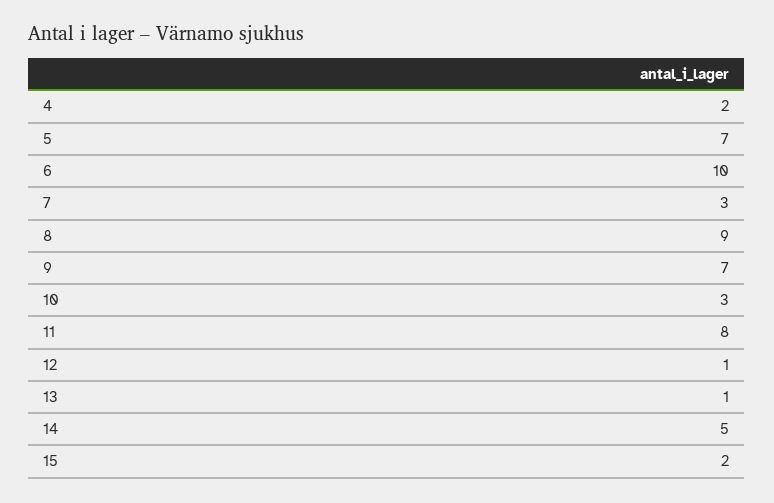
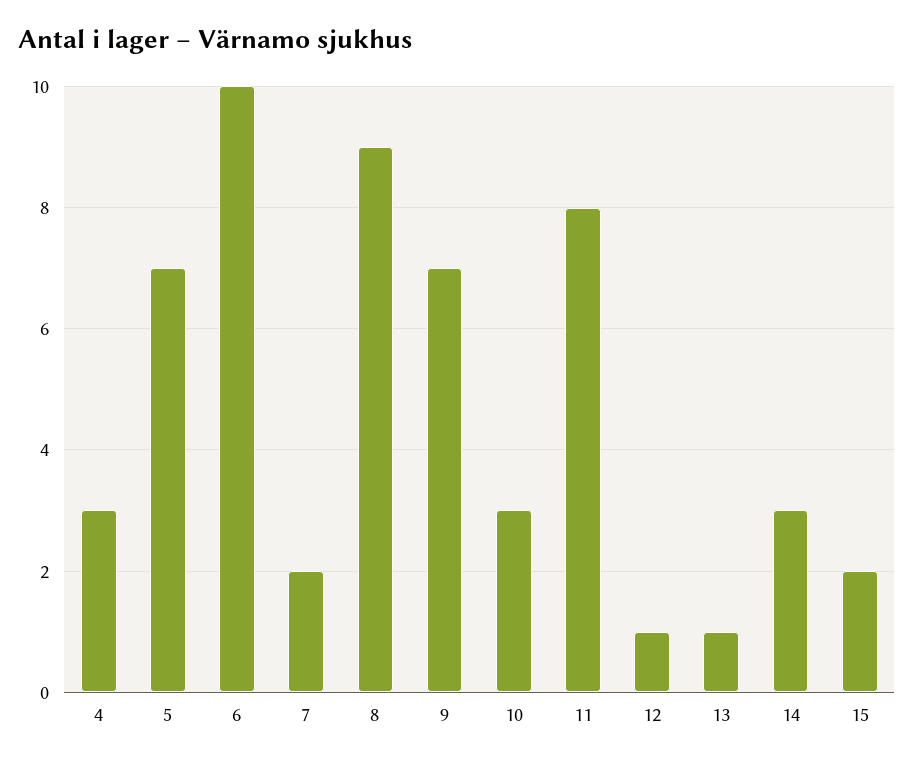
  {
-   "4": 2,
+   "4": 3,
    "5": 7,
    "6": 10,
-   "7": 3,
+   "7": 2,
    "8": 9,
    "9": 7,
    "10": 3,
    "11": 8,
    "12": 1,
    "13": 1,
-   "14": 5,
+   "14": 3,
    "15": 2
  }

